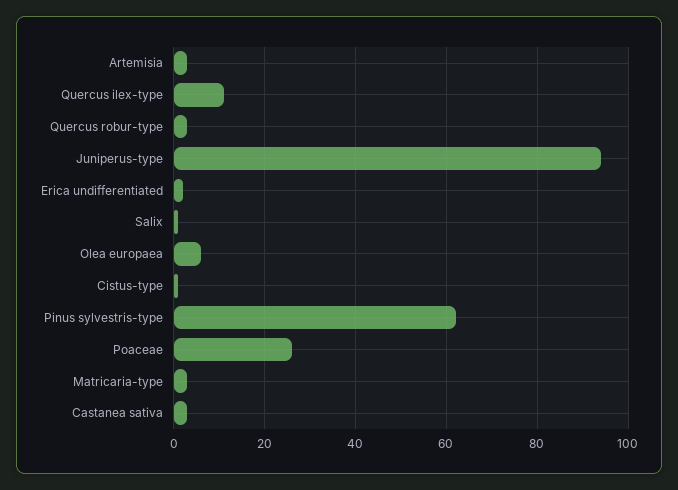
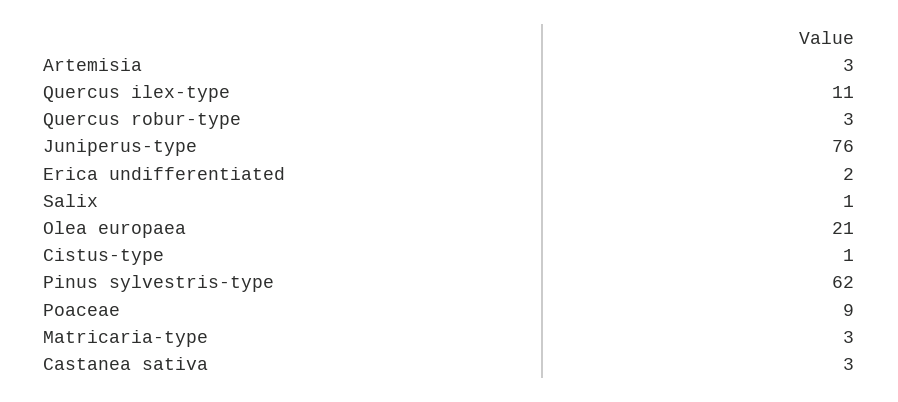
  {
    "Artemisia": 3,
    "Quercus ilex-type": 11,
    "Quercus robur-type": 3,
-   "Juniperus-type": 95,
+   "Juniperus-type": 76,
    "Erica undifferentiated": 2,
    "Salix": 1,
-   "Olea europaea": 5,
+   "Olea europaea": 21,
    "Cistus-type": 1,
    "Pinus sylvestris-type": 62,
-   "Poaceae": 25,
+   "Poaceae": 9,
    "Matricaria-type": 3,
    "Castanea sativa": 3
  }

